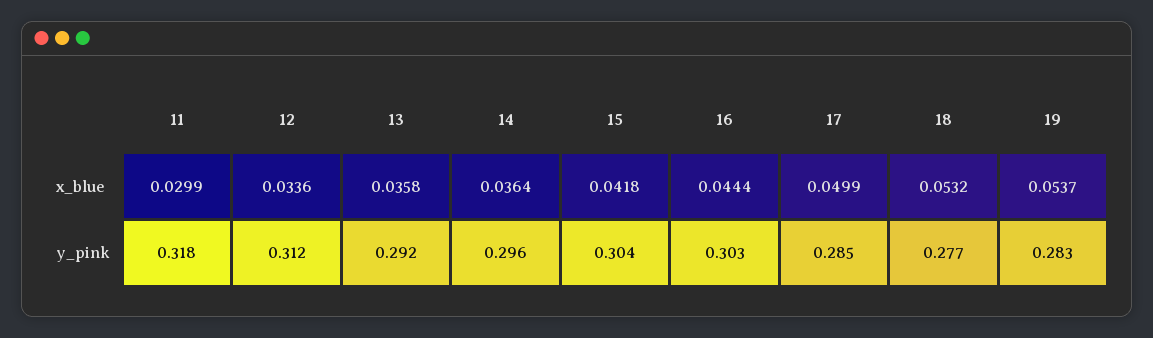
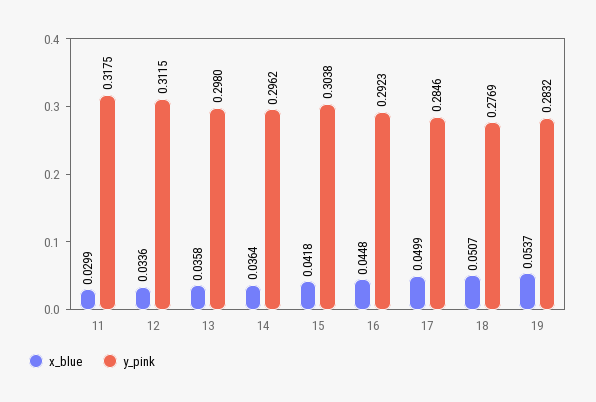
  {
    "x_blue": {
      "11": 0.0299,
      "12": 0.0336,
      "13": 0.0358,
      "14": 0.0364,
      "15": 0.0418,
-     "16": 0.0444,
+     "16": 0.0448,
      "17": 0.0499,
-     "18": 0.0532,
+     "18": 0.0507,
      "19": 0.0537
    },
    "y_pink": {
      "11": 0.3175,
      "12": 0.3115,
-     "13": 0.292,
+     "13": 0.298,
      "14": 0.2962,
      "15": 0.3038,
-     "16": 0.303,
+     "16": 0.2923,
      "17": 0.2846,
      "18": 0.2769,
      "19": 0.2832
    }
  }

